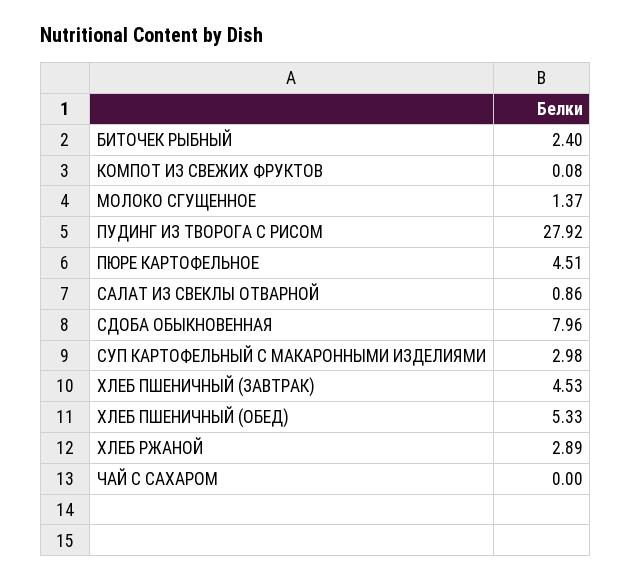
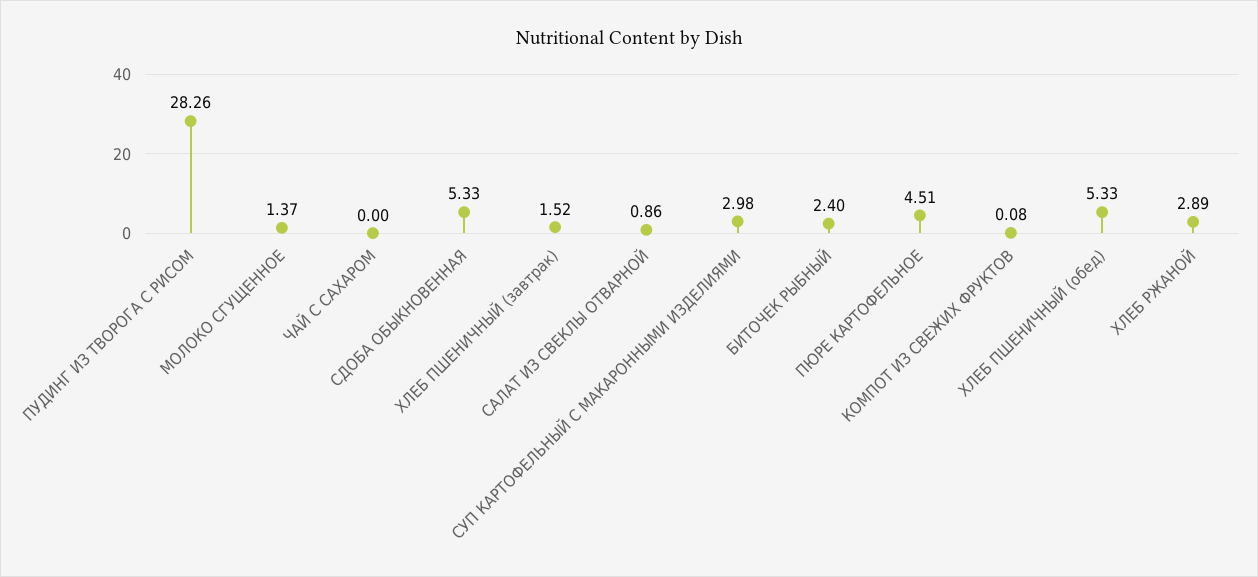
  {
    "БИТОЧЕК РЫБНЫЙ": 2.4,
    "КОМПОТ ИЗ СВЕЖИХ ФРУКТОВ": 0.08,
    "МОЛОКО СГУЩЕННОЕ": 1.37,
-   "ПУДИНГ ИЗ ТВОРОГА С РИСОМ": 27.92,
+   "ПУДИНГ ИЗ ТВОРОГА С РИСОМ": 28.26,
    "ПЮРЕ КАРТОФЕЛЬНОЕ": 4.51,
    "САЛАТ ИЗ СВЕКЛЫ ОТВАРНОЙ": 0.86,
-   "СДОБА ОБЫКНОВЕННАЯ": 7.96,
+   "СДОБА ОБЫКНОВЕННАЯ": 5.33,
    "СУП КАРТОФЕЛЬНЫЙ С МАКАРОННЫМИ ИЗДЕЛИЯМИ": 2.98,
-   "ХЛЕБ ПШЕНИЧНЫЙ (ЗАВТРАК)": 4.53,
+   "ХЛЕБ ПШЕНИЧНЫЙ (ЗАВТРАК)": 1.52,
    "ХЛЕБ ПШЕНИЧНЫЙ (ОБЕД)": 5.33,
    "ХЛЕБ РЖАНОЙ": 2.89,
    "ЧАЙ С САХАРОМ": 0
  }

